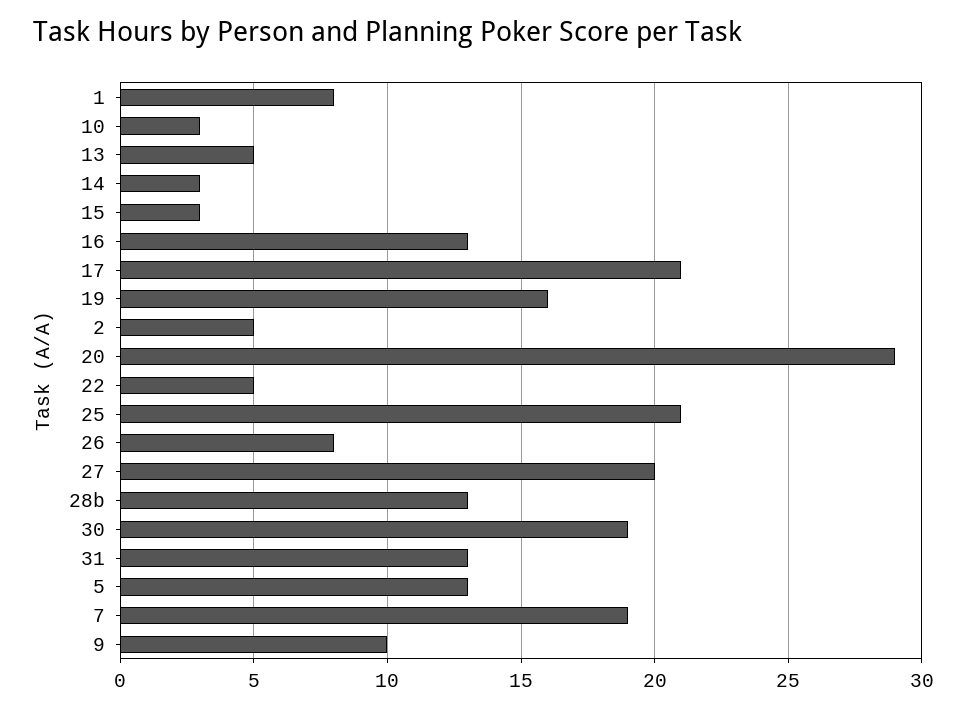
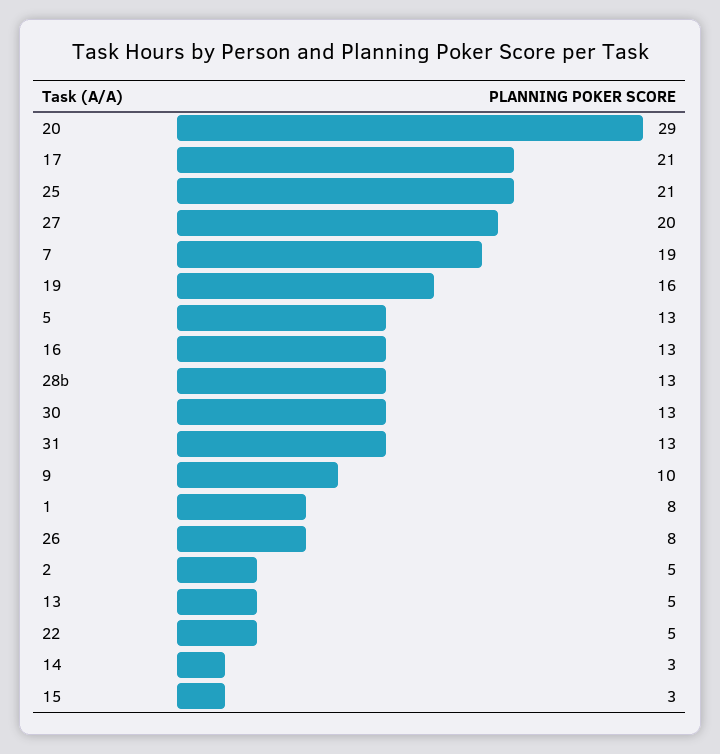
  {
    "1": 8,
-   "10": 3,
    "13": 5,
    "14": 3,
    "15": 3,
    "16": 13,
    "17": 21,
    "19": 16,
    "2": 5,
    "20": 29,
    "22": 5,
    "25": 21,
    "26": 8,
    "27": 20,
    "28b": 13,
-   "30": 19,
+   "30": 13,
    "31": 13,
    "5": 13,
    "7": 19,
    "9": 10
  }

